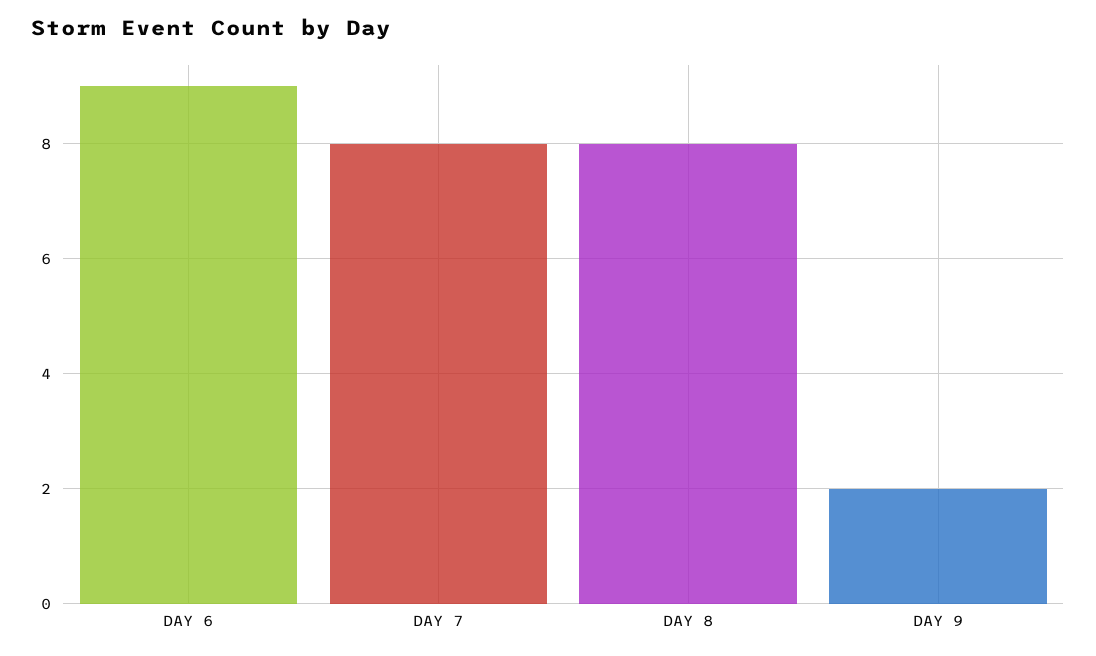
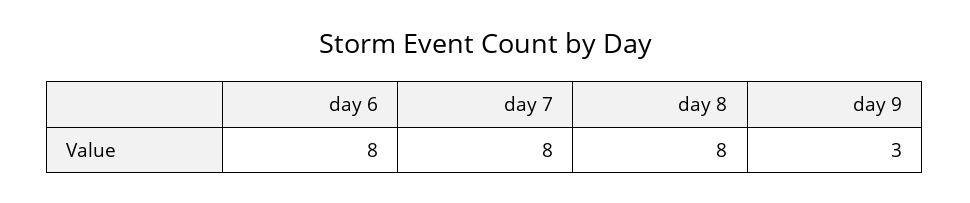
  {
-   "DAY 6": 9,
+   "DAY 6": 8,
    "DAY 7": 8,
    "DAY 8": 8,
-   "DAY 9": 2
+   "DAY 9": 3
  }

